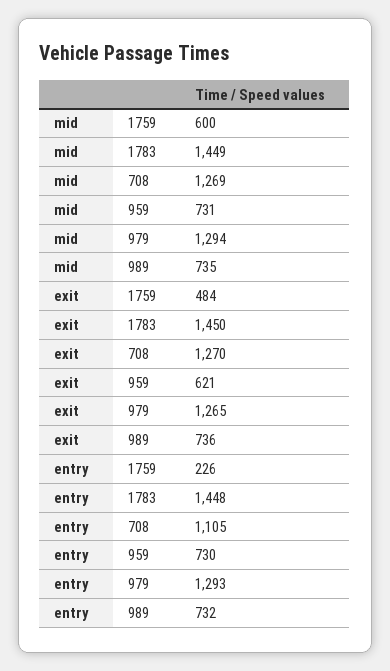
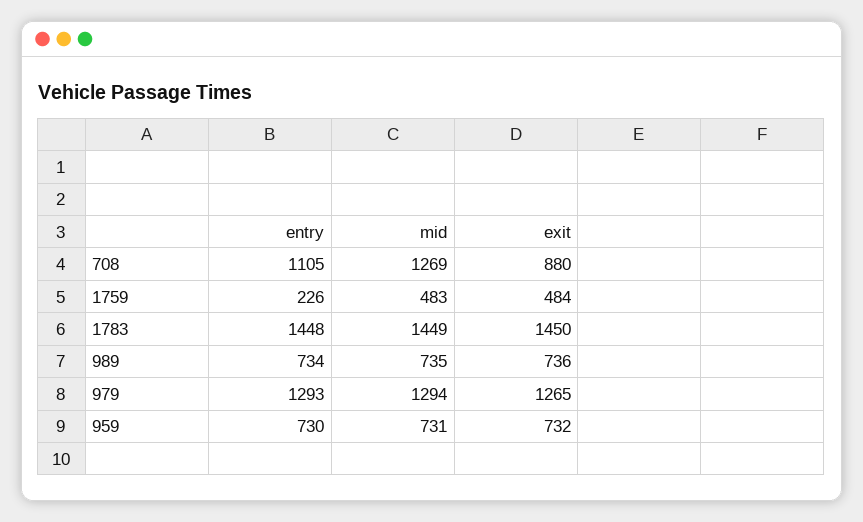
  {
    "mid": {
-     "1759": 600,
+     "1759": 483,
      "1783": 1449,
      "708": 1269,
      "959": 731,
      "979": 1294,
      "989": 735
    },
    "exit": {
      "1759": 484,
      "1783": 1450,
-     "708": 1270,
+     "708": 880,
-     "959": 621,
+     "959": 732,
      "979": 1265,
      "989": 736
    },
    "entry": {
      "1759": 226,
      "1783": 1448,
      "708": 1105,
      "959": 730,
      "979": 1293,
-     "989": 732
+     "989": 734
    }
  }

